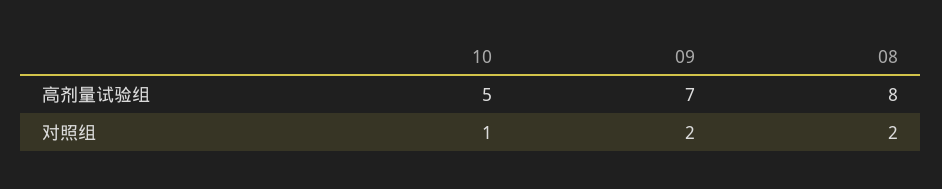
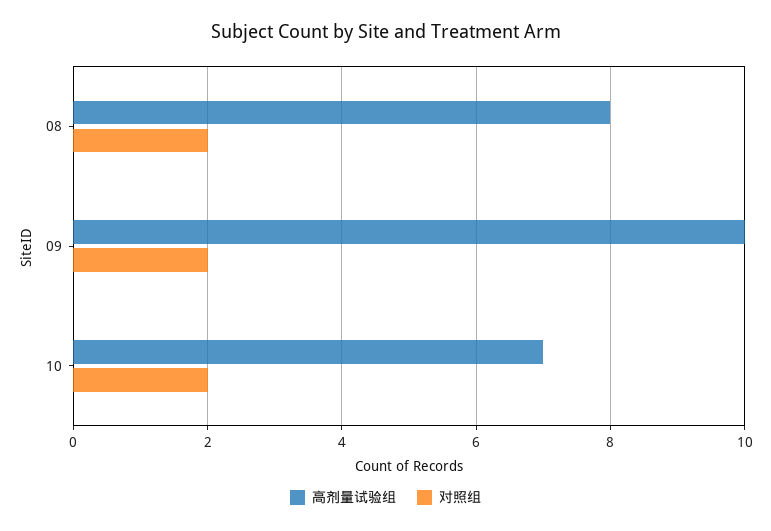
  {
    "高剂量试验组": {
-     "10": 5,
+     "10": 7,
-     "09": 7,
+     "09": 10,
      "08": 8
    },
    "对照组": {
-     "10": 1,
+     "10": 2,
      "09": 2,
      "08": 2
    }
  }

